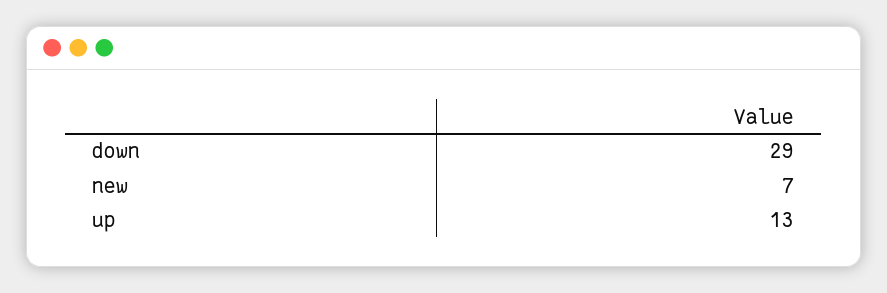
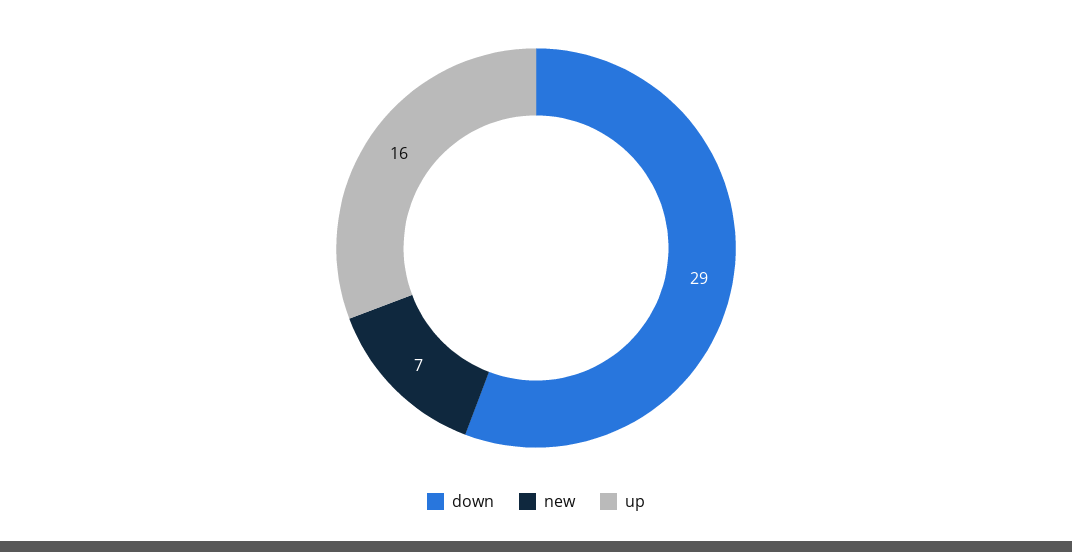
  {
    "down": 29,
    "new": 7,
-   "up": 13
+   "up": 16
  }

